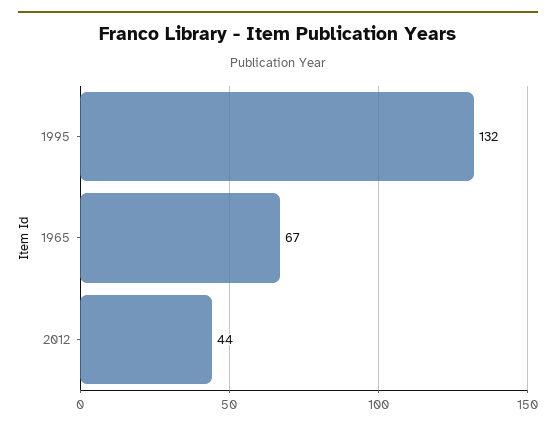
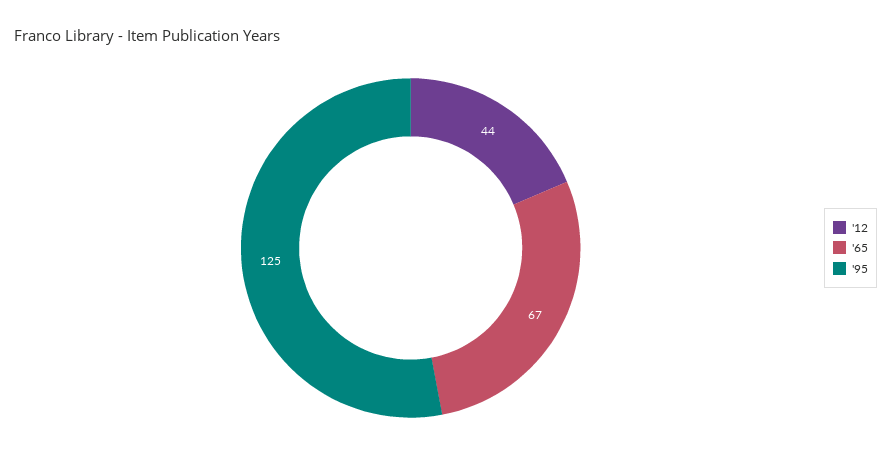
  {
-   "1995": 132,
+   "1995": 125,
    "1965": 67,
    "2012": 44
  }

